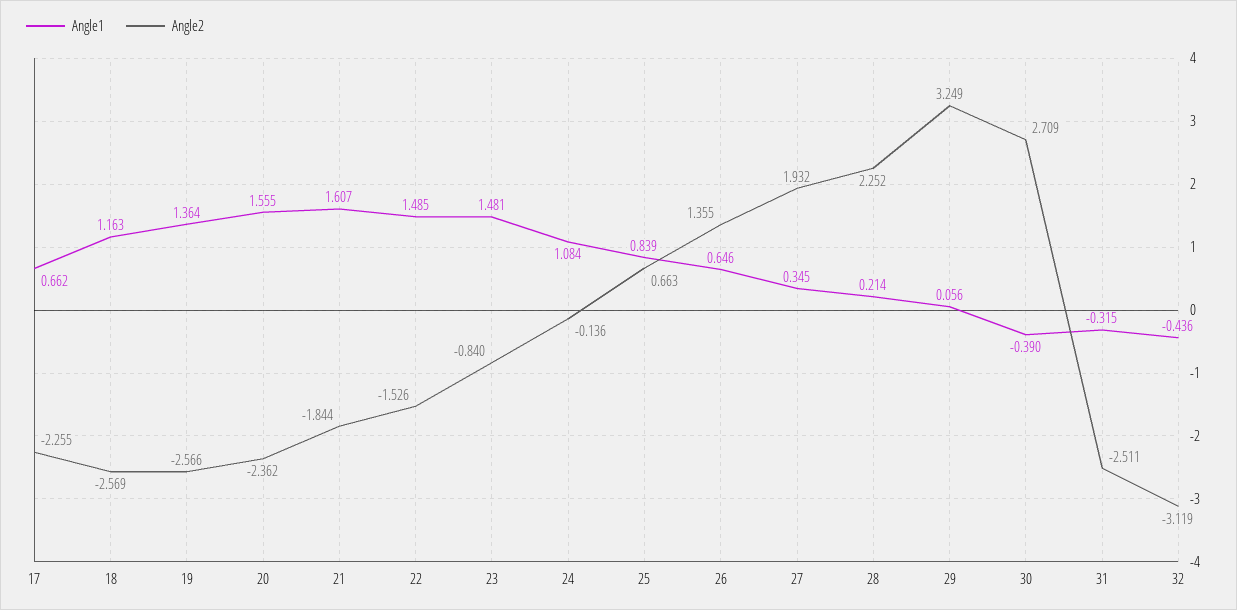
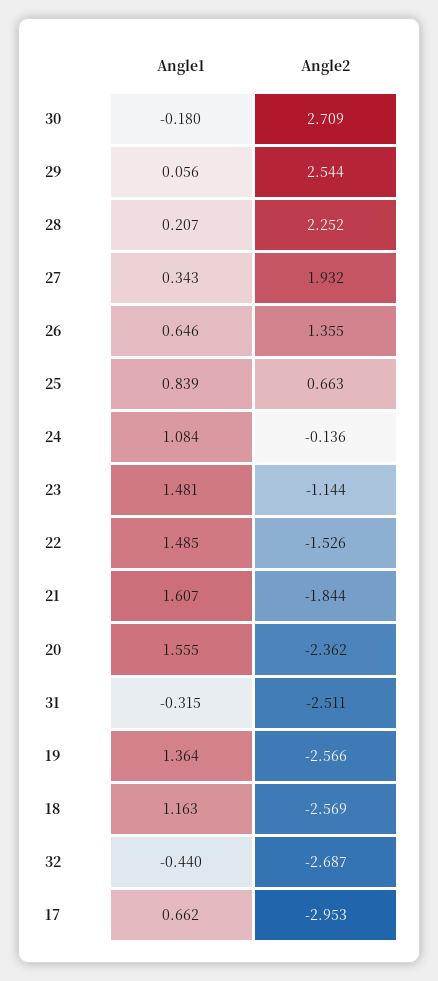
  {
    "Angle1": {
      "17": 0.662,
      "18": 1.163,
      "19": 1.364,
      "20": 1.555,
      "21": 1.607,
      "22": 1.485,
      "23": 1.481,
      "24": 1.084,
      "25": 0.839,
      "26": 0.646,
-     "27": 0.345,
+     "27": 0.343,
-     "28": 0.214,
+     "28": 0.207,
      "29": 0.056,
-     "30": -0.39,
+     "30": -0.18,
      "31": -0.315,
-     "32": -0.436
+     "32": -0.44
    },
    "Angle2": {
-     "17": -2.255,
+     "17": -2.953,
      "18": -2.569,
      "19": -2.566,
      "20": -2.362,
      "21": -1.844,
      "22": -1.526,
-     "23": -0.84,
+     "23": -1.144,
      "24": -0.136,
      "25": 0.663,
      "26": 1.355,
      "27": 1.932,
      "28": 2.252,
-     "29": 3.249,
+     "29": 2.544,
      "30": 2.709,
      "31": -2.511,
-     "32": -3.119
+     "32": -2.687
    }
  }

